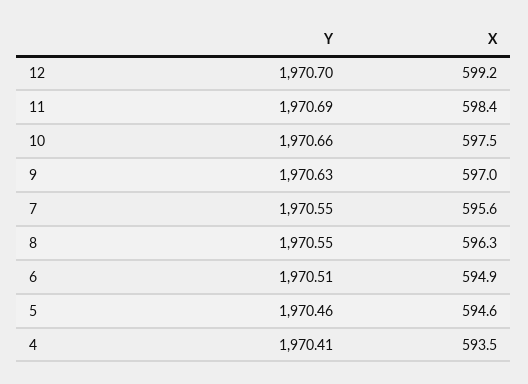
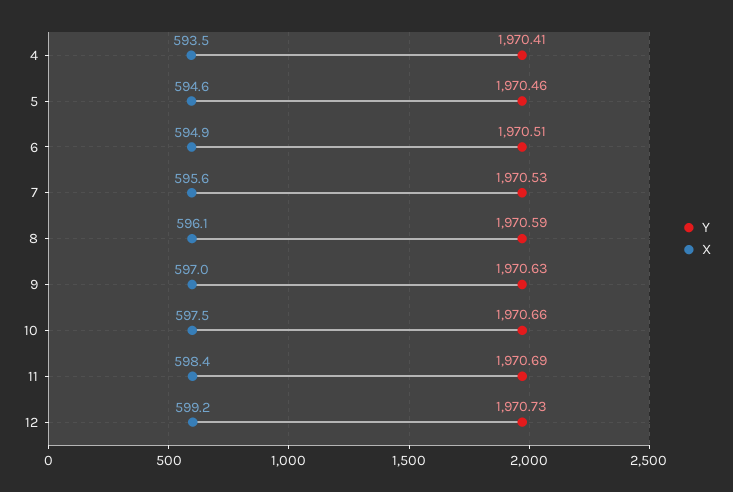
  {
    "Y": {
-     "12": 1970.7,
+     "12": 1970.73,
      "11": 1970.69,
      "10": 1970.66,
      "9": 1970.63,
-     "7": 1970.55,
+     "7": 1970.53,
-     "8": 1970.55,
+     "8": 1970.59,
      "6": 1970.51,
      "5": 1970.46,
      "4": 1970.41
    },
    "X": {
      "12": 599.2,
      "11": 598.4,
      "10": 597.5,
      "9": 597,
      "7": 595.6,
-     "8": 596.3,
+     "8": 596.1,
      "6": 594.9,
      "5": 594.6,
      "4": 593.5
    }
  }

